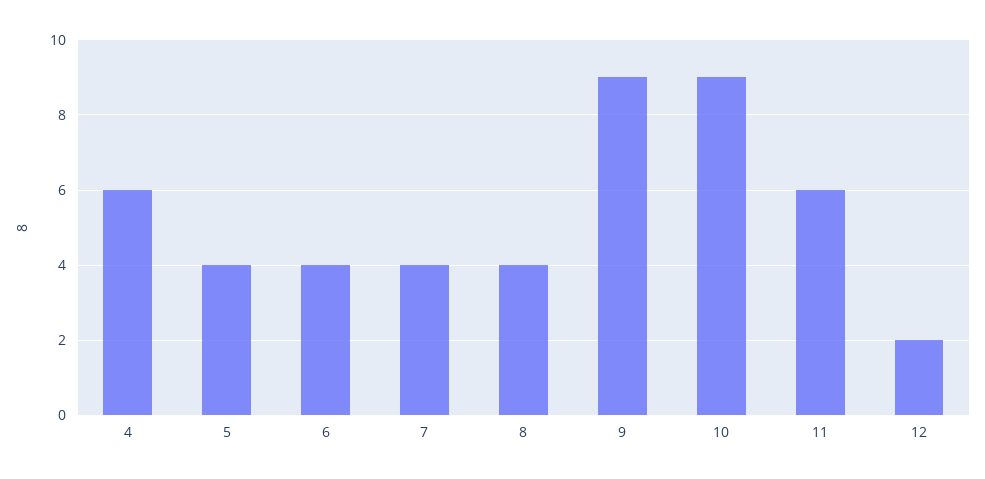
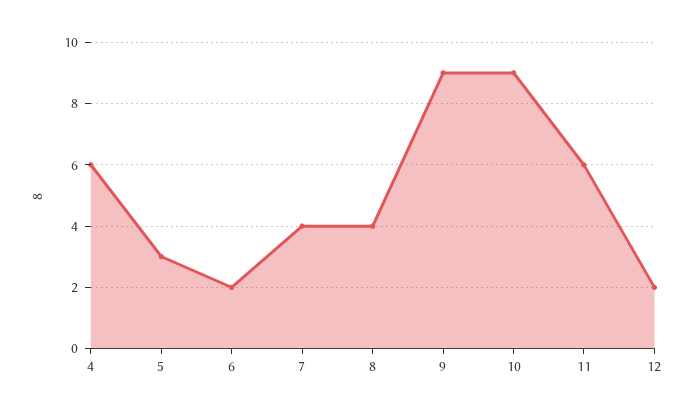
  {
    "4": 6,
-   "5": 4,
+   "5": 3,
-   "6": 4,
+   "6": 2,
    "7": 4,
    "8": 4,
    "9": 9,
    "10": 9,
    "11": 6,
    "12": 2
  }

